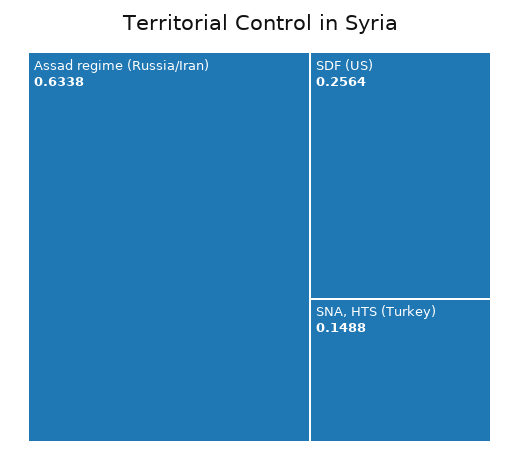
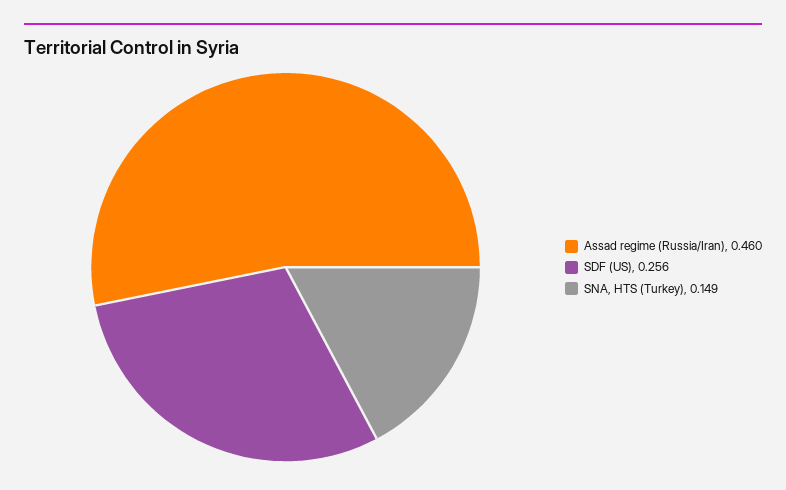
  {
-   "Assad regime (Russia/Iran)": 0.6338,
+   "Assad regime (Russia/Iran)": 0.46,
    "SDF (US)": 0.2564,
    "SNA, HTS (Turkey)": 0.1488
  }

